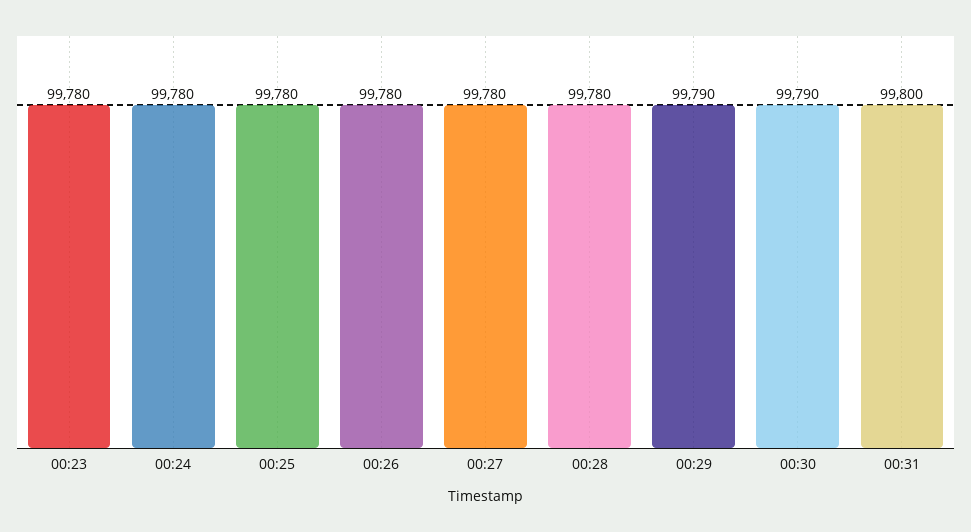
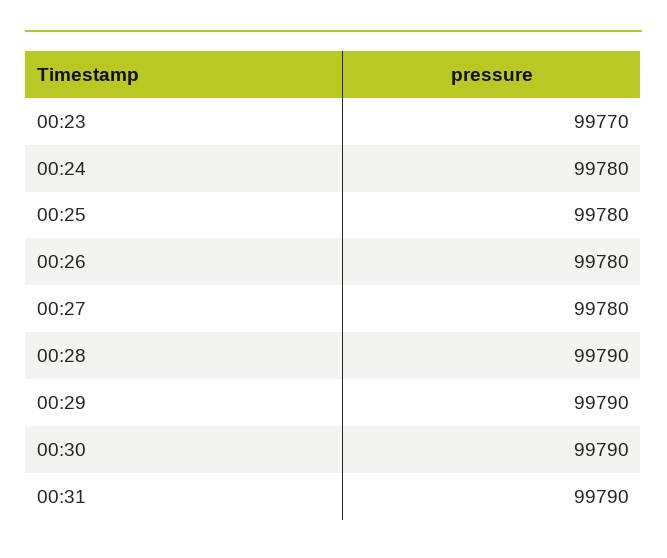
  {
-   "00:23": 99780,
+   "00:23": 99770,
    "00:24": 99780,
    "00:25": 99780,
    "00:26": 99780,
    "00:27": 99780,
-   "00:28": 99780,
+   "00:28": 99790,
    "00:29": 99790,
    "00:30": 99790,
-   "00:31": 99800
+   "00:31": 99790
  }

